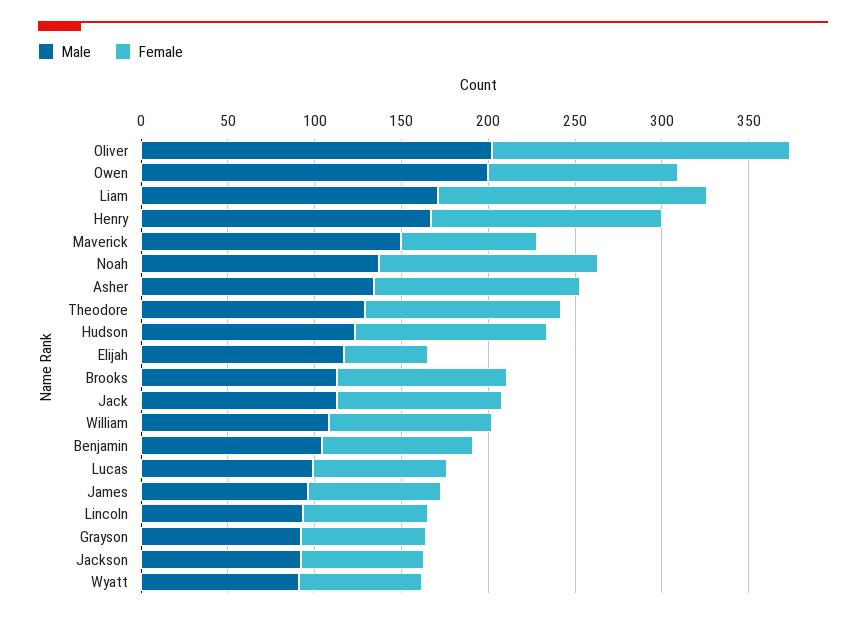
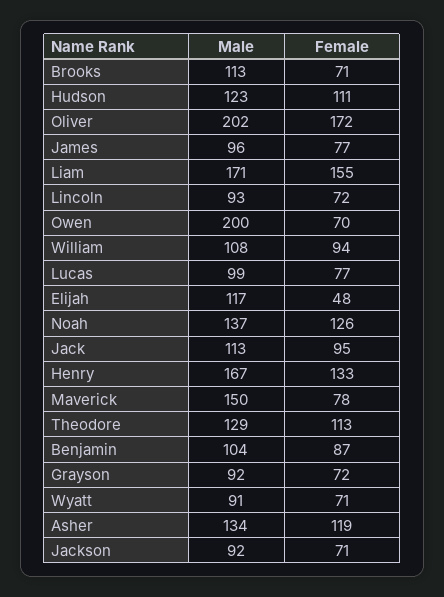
  {
    "Male": {
      "Oliver": 202,
      "Owen": 200,
      "Liam": 171,
      "Henry": 167,
      "Maverick": 150,
      "Noah": 137,
      "Asher": 134,
      "Theodore": 129,
      "Hudson": 123,
      "Elijah": 117,
      "Brooks": 113,
      "Jack": 113,
      "William": 108,
      "Benjamin": 104,
      "Lucas": 99,
      "James": 96,
      "Lincoln": 93,
      "Grayson": 92,
      "Jackson": 92,
      "Wyatt": 91
    },
    "Female": {
      "Oliver": 172,
-     "Owen": 110,
+     "Owen": 70,
      "Liam": 155,
      "Henry": 133,
      "Maverick": 78,
      "Noah": 126,
      "Asher": 119,
      "Theodore": 113,
      "Hudson": 111,
      "Elijah": 48,
-     "Brooks": 100,
+     "Brooks": 71,
      "Jack": 95,
      "William": 94,
      "Benjamin": 87,
      "Lucas": 77,
      "James": 77,
      "Lincoln": 72,
      "Grayson": 72,
      "Jackson": 71,
      "Wyatt": 71
    }
  }

